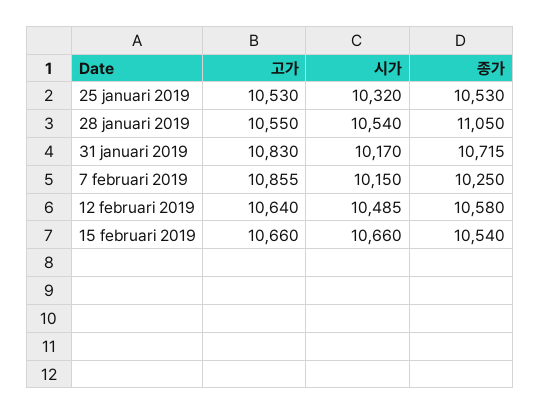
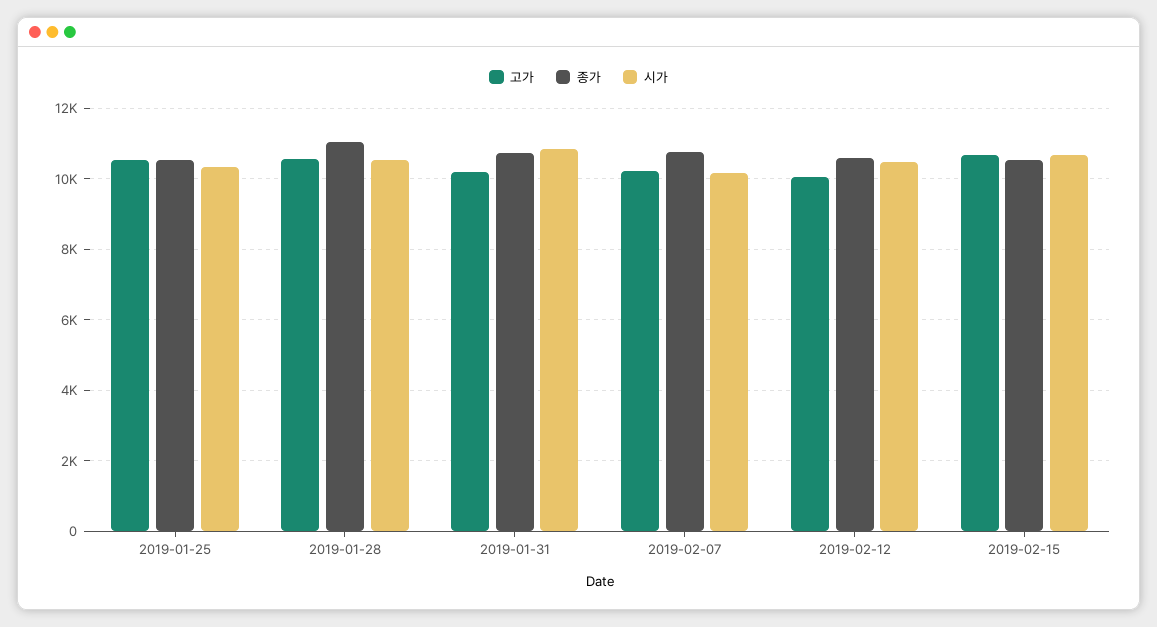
  {
    "고가": {
      "25 januari 2019": 10530,
      "28 januari 2019": 10550,
-     "31 januari 2019": 10830,
+     "31 januari 2019": 10200,
-     "7 februari 2019": 10855,
+     "7 februari 2019": 10200,
-     "12 februari 2019": 10640,
+     "12 februari 2019": 10000,
      "15 februari 2019": 10660
    },
    "시가": {
      "25 januari 2019": 10320,
      "28 januari 2019": 10540,
-     "31 januari 2019": 10170,
+     "31 januari 2019": 10800,
      "7 februari 2019": 10150,
      "12 februari 2019": 10485,
      "15 februari 2019": 10660
    },
    "종가": {
      "25 januari 2019": 10530,
      "28 januari 2019": 11050,
      "31 januari 2019": 10715,
-     "7 februari 2019": 10250,
+     "7 februari 2019": 10800,
      "12 februari 2019": 10580,
      "15 februari 2019": 10540
    }
  }

